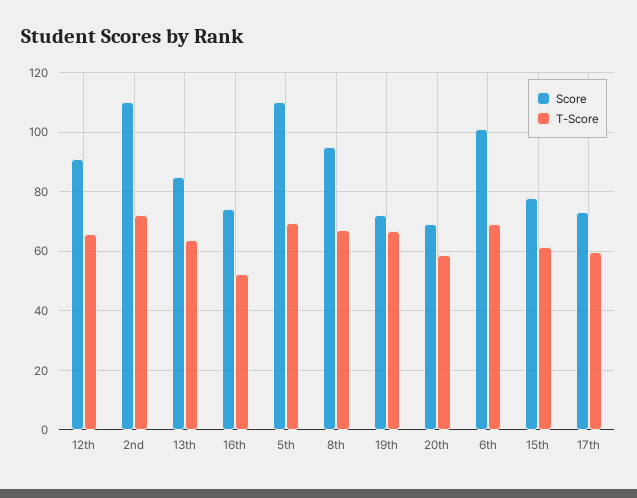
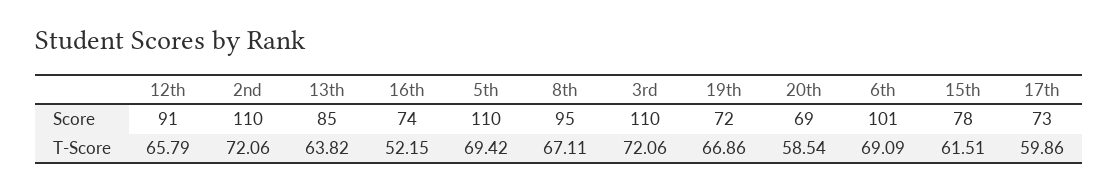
  {
    "Score": {
      "12th": 91,
      "2nd": 110,
      "13th": 85,
      "16th": 74,
      "5th": 110,
      "8th": 95,
      "19th": 72,
      "20th": 69,
      "6th": 101,
      "15th": 78,
-     "17th": 73
+     "17th": 73,
+     "3rd": 110
    },
    "T-Score": {
      "12th": 65.79,
      "2nd": 72.06,
      "13th": 63.82,
      "16th": 52.15,
      "5th": 69.42,
      "8th": 67.11,
      "19th": 66.86,
      "20th": 58.54,
      "6th": 69.09,
      "15th": 61.51,
-     "17th": 59.86
+     "17th": 59.86,
+     "3rd": 72.06
    }
  }

